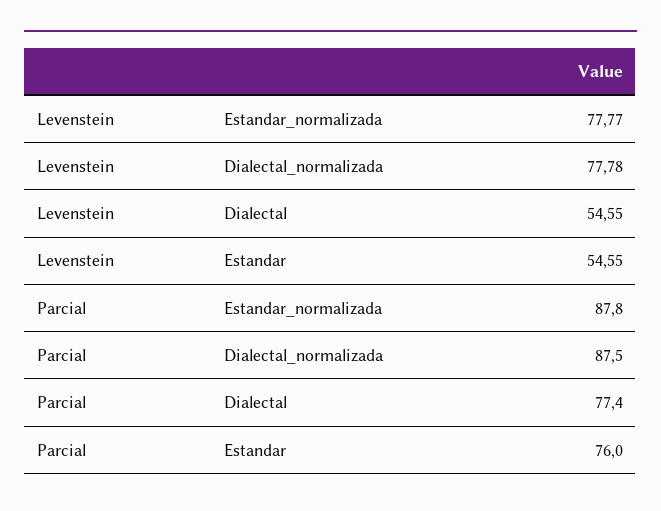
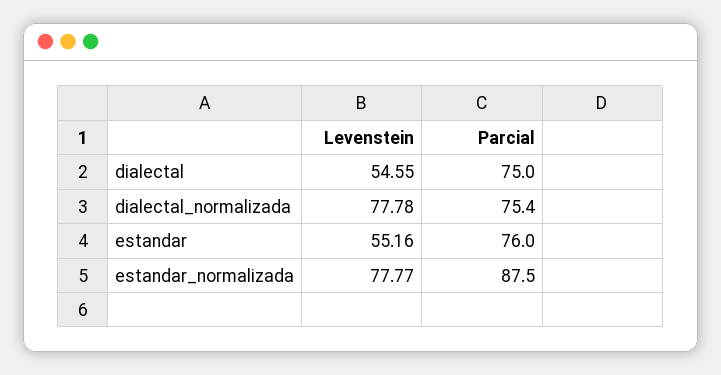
  {
    "Levenstein": {
      "Estandar_normalizada": 77.77,
      "Dialectal_normalizada": 77.78,
      "Dialectal": 54.55,
-     "Estandar": 54.55
+     "Estandar": 55.16
    },
    "Parcial": {
-     "Estandar_normalizada": 87.8,
+     "Estandar_normalizada": 87.5,
-     "Dialectal_normalizada": 87.5,
+     "Dialectal_normalizada": 75.4,
-     "Dialectal": 77.4,
+     "Dialectal": 75,
      "Estandar": 76
    }
  }

